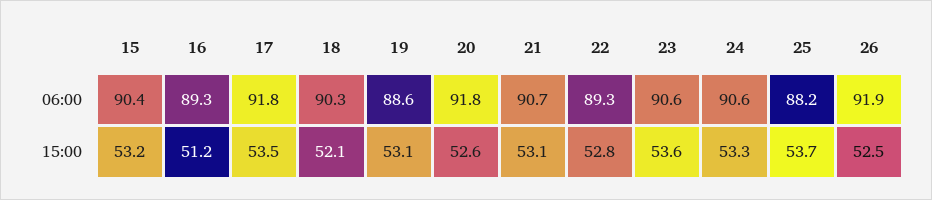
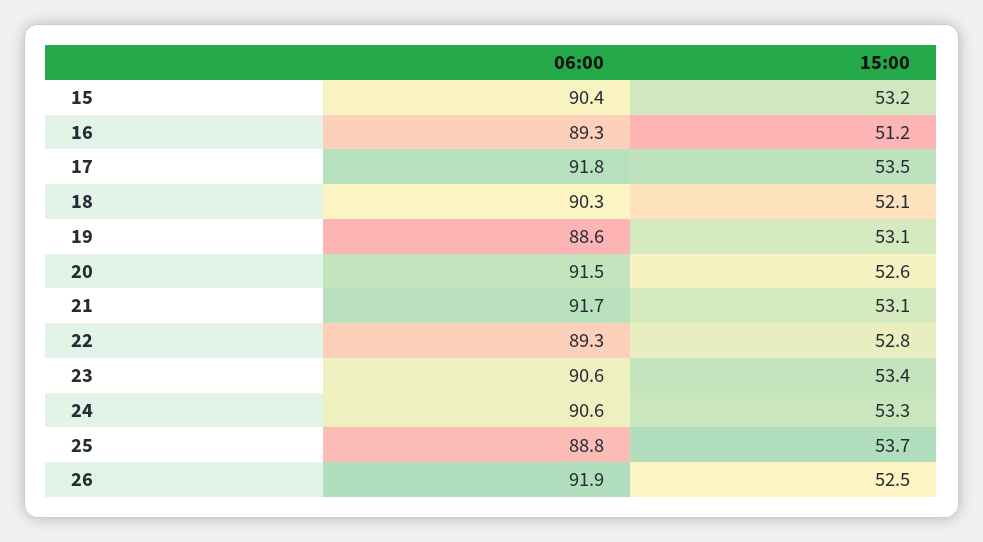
  {
    "15": {
      "06:00": 90.4,
      "15:00": 53.2
    },
    "16": {
      "06:00": 89.3,
      "15:00": 51.2
    },
    "17": {
      "06:00": 91.8,
      "15:00": 53.5
    },
    "18": {
      "06:00": 90.3,
      "15:00": 52.1
    },
    "19": {
      "06:00": 88.6,
      "15:00": 53.1
    },
    "20": {
-     "06:00": 91.8,
+     "06:00": 91.5,
      "15:00": 52.6
    },
    "21": {
-     "06:00": 90.7,
+     "06:00": 91.7,
      "15:00": 53.1
    },
    "22": {
      "06:00": 89.3,
      "15:00": 52.8
    },
    "23": {
      "06:00": 90.6,
-     "15:00": 53.6
+     "15:00": 53.4
    },
    "24": {
      "06:00": 90.6,
      "15:00": 53.3
    },
    "25": {
-     "06:00": 88.2,
+     "06:00": 88.8,
      "15:00": 53.7
    },
    "26": {
      "06:00": 91.9,
      "15:00": 52.5
    }
  }

